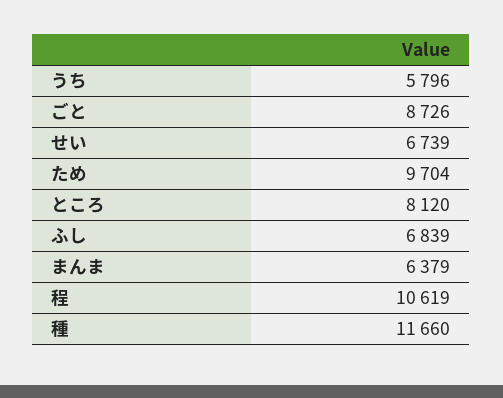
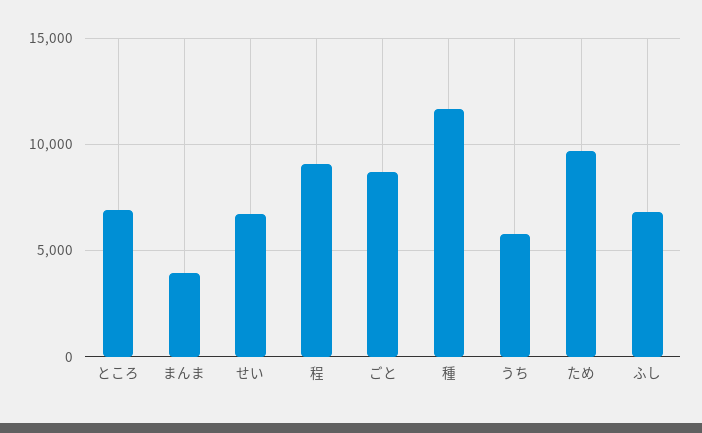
  {
    "うち": 5796,
    "ごと": 8726,
    "せい": 6739,
    "ため": 9704,
-   "ところ": 8120,
+   "ところ": 7000,
    "ふし": 6839,
-   "まんま": 6379,
+   "まんま": 4000,
-   "程": 10619,
+   "程": 9000,
    "種": 11660
  }

